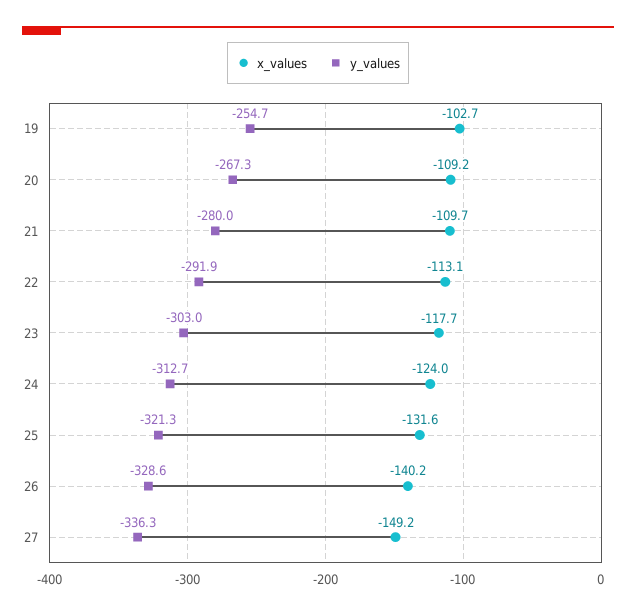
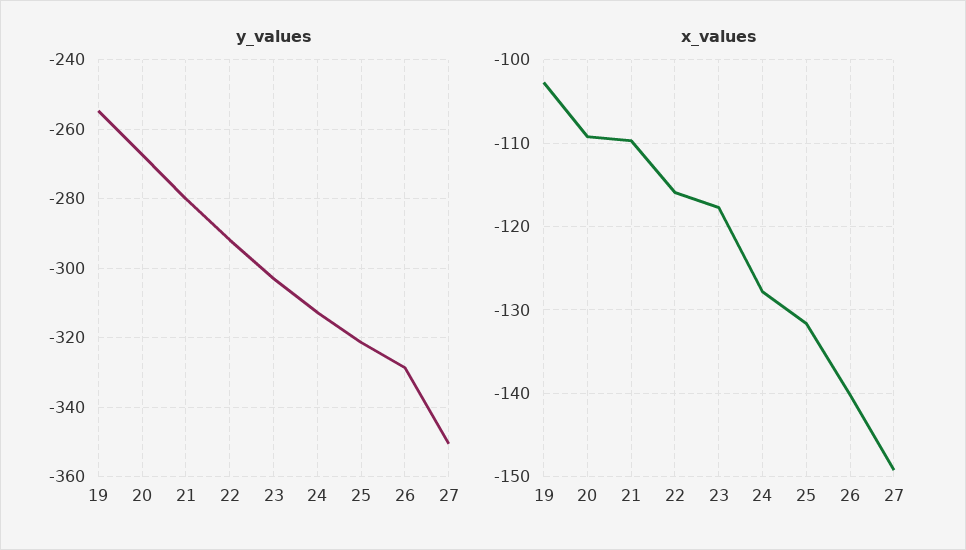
  {
    "x_values": {
      "19": -102.7,
      "20": -109.2,
      "21": -109.7,
-     "22": -113.1,
+     "22": -116,
      "23": -117.7,
-     "24": -124,
+     "24": -128,
      "25": -131.6,
      "26": -140.2,
      "27": -149.2
    },
    "y_values": {
      "19": -254.7,
      "20": -267.3,
      "21": -280,
      "22": -291.9,
      "23": -303,
      "24": -312.7,
      "25": -321.3,
      "26": -328.6,
-     "27": -336.3
+     "27": -350
    }
  }

